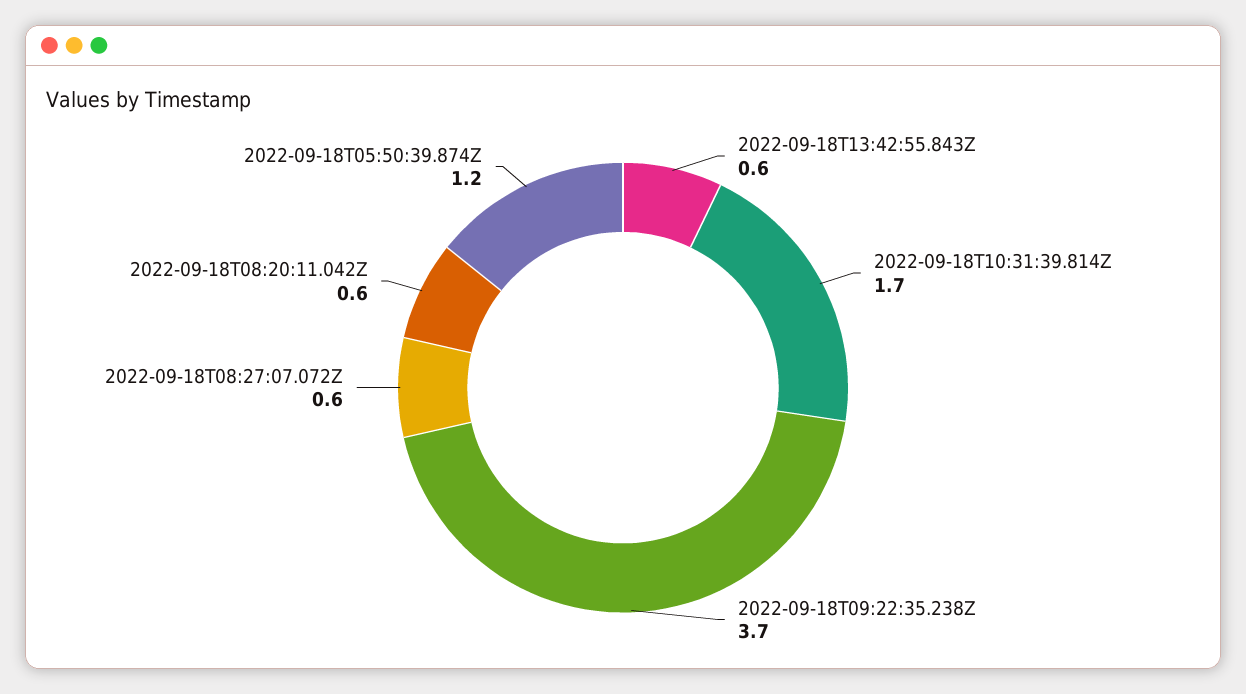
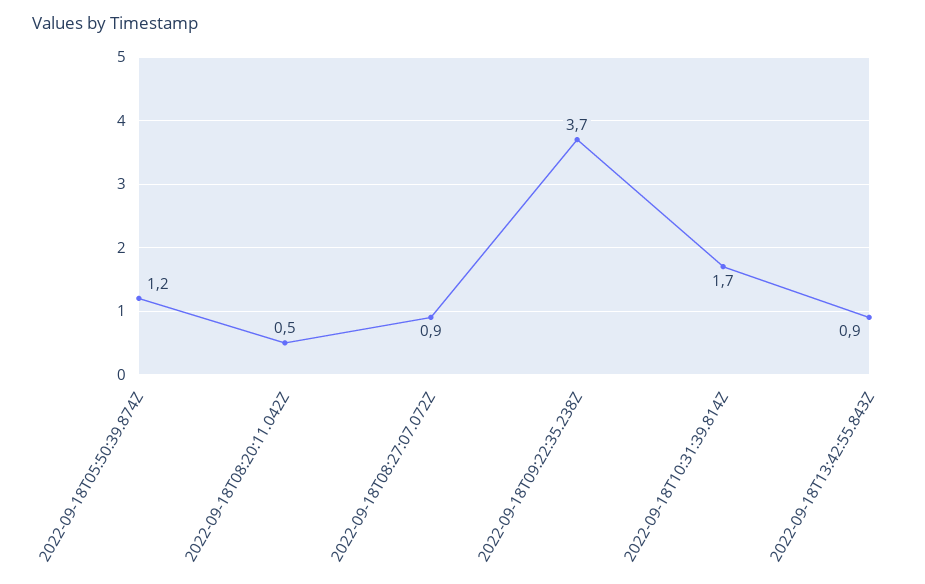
  {
-   "2022-09-18T13:42:55.843Z": 0.6,
+   "2022-09-18T13:42:55.843Z": 0.9,
    "2022-09-18T10:31:39.814Z": 1.7,
    "2022-09-18T09:22:35.238Z": 3.7,
-   "2022-09-18T08:27:07.072Z": 0.6,
+   "2022-09-18T08:27:07.072Z": 0.9,
-   "2022-09-18T08:20:11.042Z": 0.6,
+   "2022-09-18T08:20:11.042Z": 0.5,
    "2022-09-18T05:50:39.874Z": 1.2
  }

